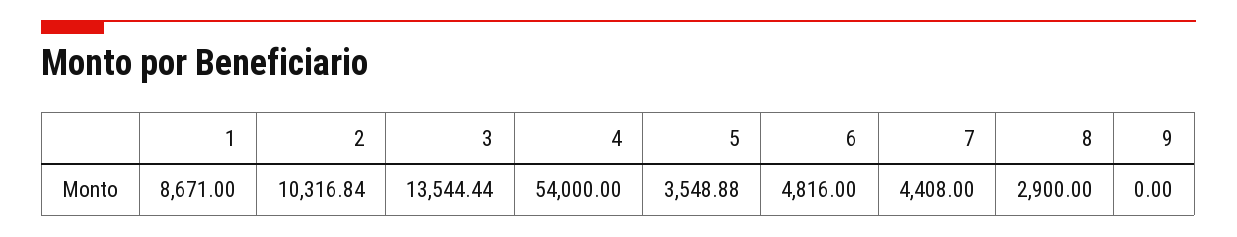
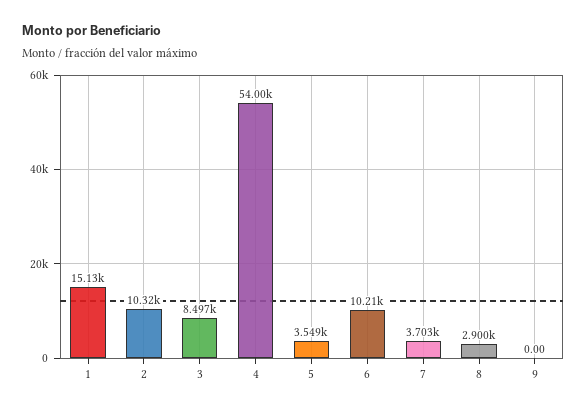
  {
-   "1": 8671,
+   "1": 15130,
    "2": 10316.84,
-   "3": 13544.44,
+   "3": 8497,
    "4": 54000,
    "5": 3548.88,
-   "6": 4816,
+   "6": 10210,
-   "7": 4408,
+   "7": 3703,
    "8": 2900,
    "9": 0
  }

